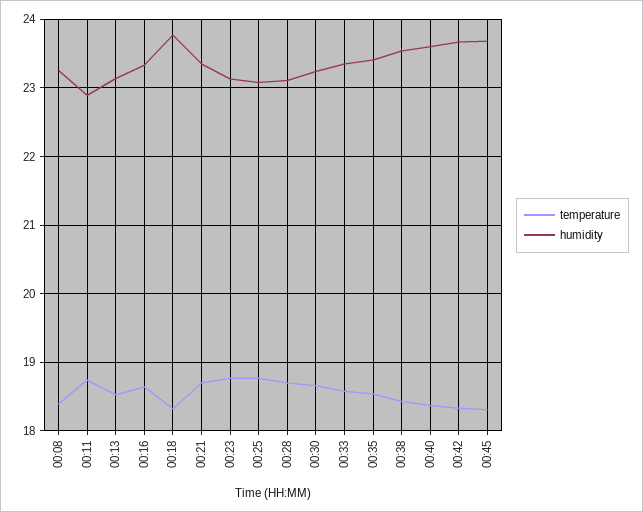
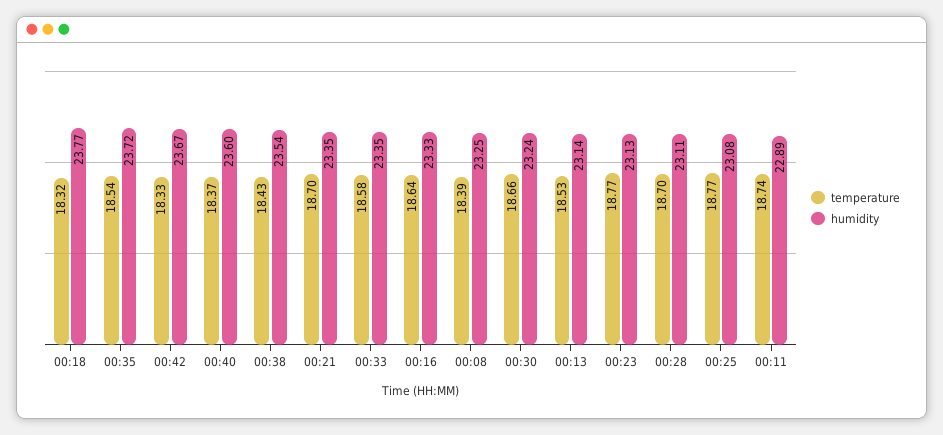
  {
    "temperature": {
      "00:08": 18.39,
      "00:11": 18.74,
      "00:13": 18.53,
      "00:16": 18.64,
      "00:18": 18.32,
      "00:21": 18.7,
      "00:23": 18.77,
      "00:25": 18.77,
      "00:28": 18.7,
      "00:30": 18.66,
      "00:33": 18.58,
      "00:35": 18.54,
      "00:38": 18.43,
      "00:40": 18.37,
-     "00:42": 18.33,
+     "00:42": 18.33
-     "00:45": 18.3
    },
    "humidity": {
      "00:08": 23.25,
      "00:11": 22.89,
      "00:13": 23.14,
      "00:16": 23.33,
      "00:18": 23.77,
      "00:21": 23.35,
      "00:23": 23.13,
      "00:25": 23.08,
      "00:28": 23.11,
      "00:30": 23.24,
      "00:33": 23.35,
-     "00:35": 23.4,
+     "00:35": 23.72,
      "00:38": 23.54,
      "00:40": 23.6,
-     "00:42": 23.67,
+     "00:42": 23.67
-     "00:45": 23.7
    }
  }

